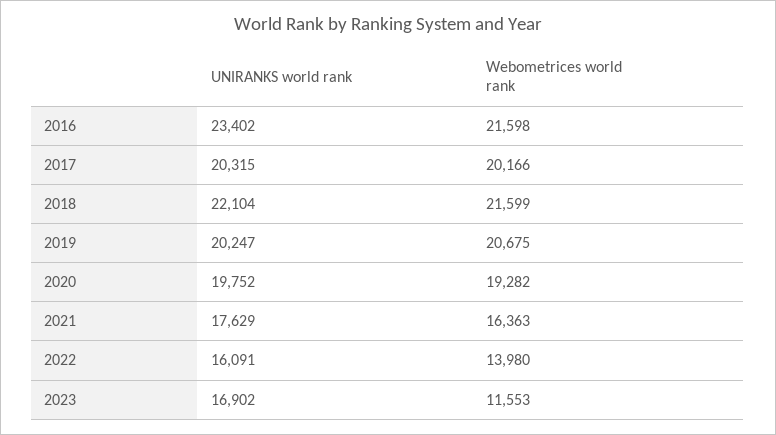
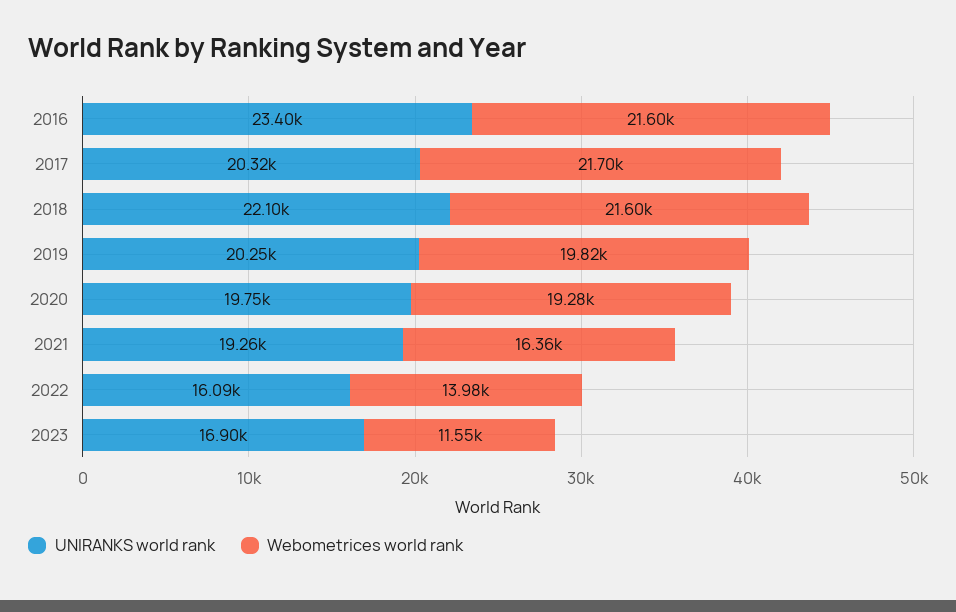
  {
    "UNIRANKS world rank": {
      "2016": 23402,
      "2017": 20315,
      "2018": 22104,
      "2019": 20247,
      "2020": 19752,
-     "2021": 17629,
+     "2021": 19260,
      "2022": 16091,
      "2023": 16902
    },
    "Webometrices world rank": {
      "2016": 21598,
-     "2017": 20166,
+     "2017": 21700,
      "2018": 21599,
-     "2019": 20675,
+     "2019": 19820,
      "2020": 19282,
      "2021": 16363,
      "2022": 13980,
      "2023": 11553
    }
  }

